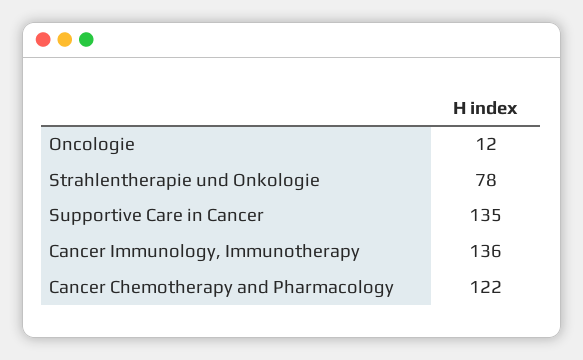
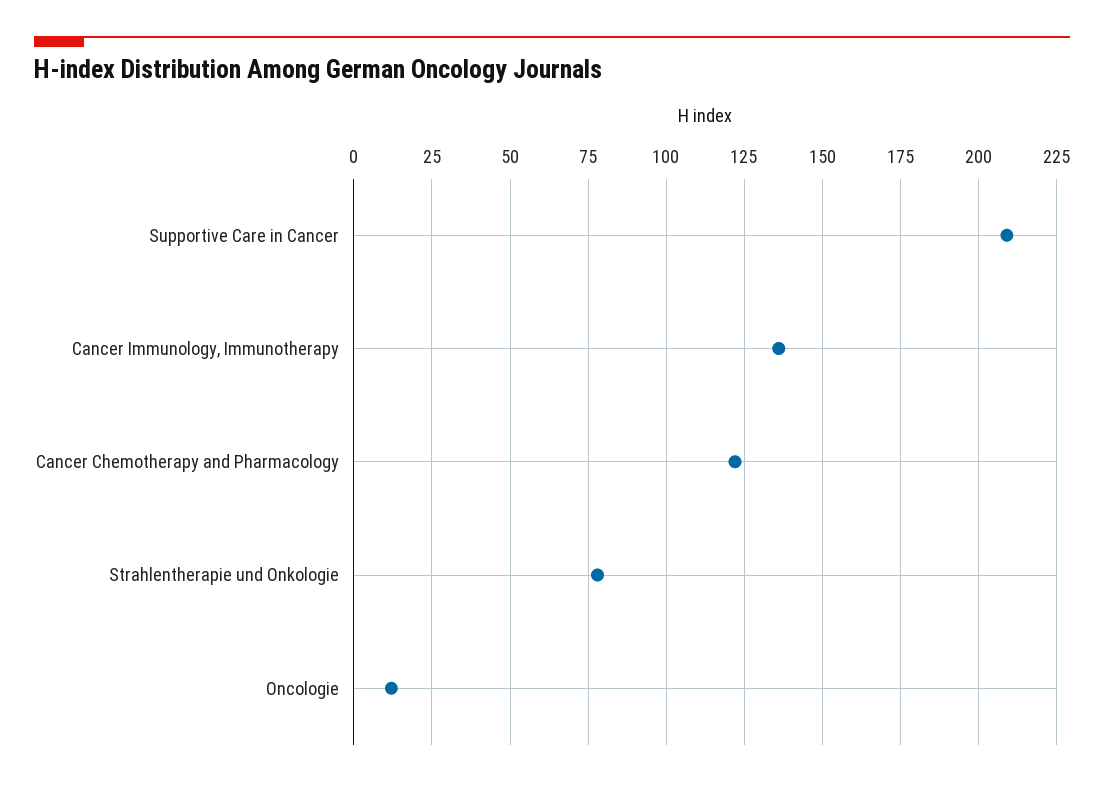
  {
    "Oncologie": 12,
    "Strahlentherapie und Onkologie": 78,
-   "Supportive Care in Cancer": 135,
+   "Supportive Care in Cancer": 210,
    "Cancer Immunology, Immunotherapy": 136,
    "Cancer Chemotherapy and Pharmacology": 122
  }

